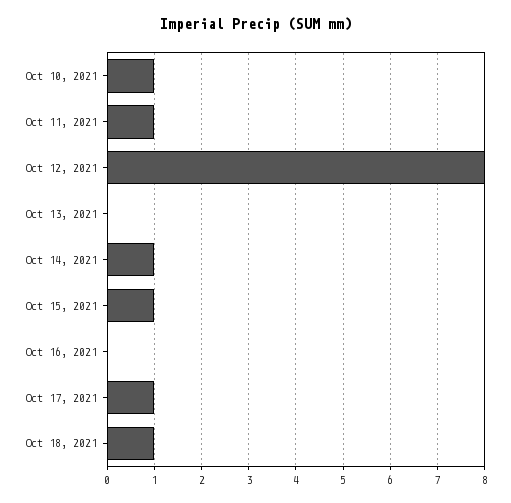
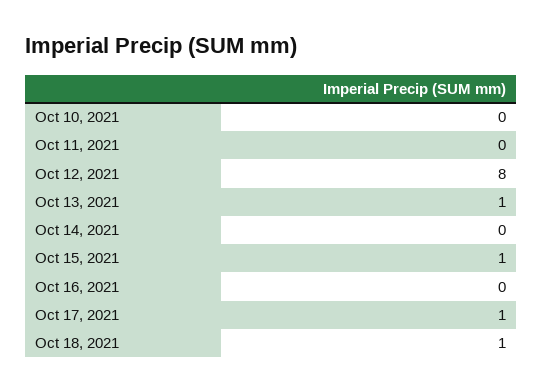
  {
-   "Oct 10, 2021": 1,
+   "Oct 10, 2021": 0,
-   "Oct 11, 2021": 1,
+   "Oct 11, 2021": 0,
    "Oct 12, 2021": 8,
-   "Oct 13, 2021": 0,
+   "Oct 13, 2021": 1,
-   "Oct 14, 2021": 1,
+   "Oct 14, 2021": 0,
    "Oct 15, 2021": 1,
    "Oct 16, 2021": 0,
    "Oct 17, 2021": 1,
    "Oct 18, 2021": 1
  }

